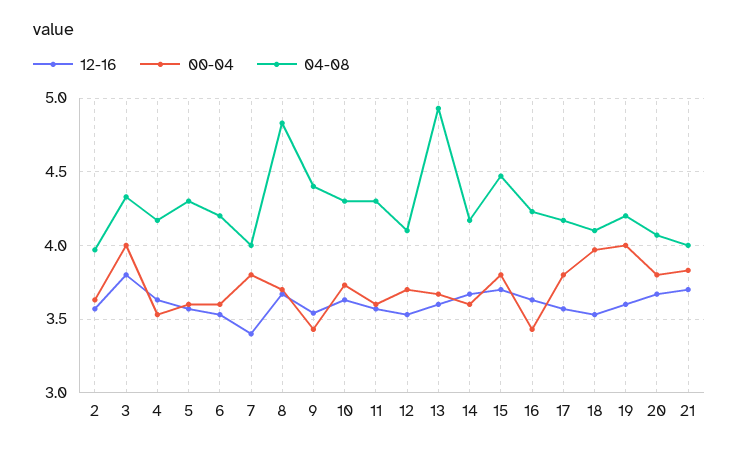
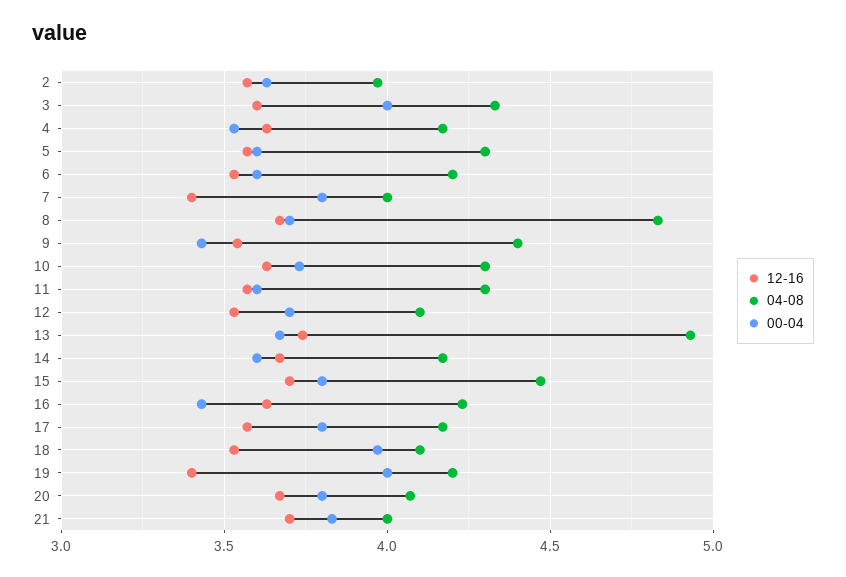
  {
    "12-16": {
      "2": 3.55,
-     "3": 3.8,
+     "3": 3.6,
      "4": 3.65,
      "5": 3.55,
      "6": 3.55,
      "7": 3.4,
      "8": 3.65,
      "9": 3.55,
      "10": 3.65,
      "11": 3.55,
      "12": 3.55,
-     "13": 3.6,
+     "13": 3.75,
      "14": 3.65,
      "15": 3.7,
      "16": 3.65,
      "17": 3.55,
      "18": 3.55,
-     "19": 3.6,
+     "19": 3.4,
      "20": 3.65,
      "21": 3.7
    },
    "00-04": {
      "2": 3.65,
      "3": 4,
      "4": 3.55,
      "5": 3.6,
      "6": 3.6,
      "7": 3.8,
      "8": 3.7,
      "9": 3.45,
      "10": 3.75,
      "11": 3.6,
      "12": 3.7,
      "13": 3.65,
      "14": 3.6,
      "15": 3.8,
      "16": 3.45,
      "17": 3.8,
      "18": 3.95,
      "19": 4,
      "20": 3.8,
      "21": 3.85
    },
    "04-08": {
      "2": 3.95,
      "3": 4.35,
      "4": 4.15,
      "5": 4.3,
      "6": 4.2,
      "7": 4,
      "8": 4.85,
      "9": 4.4,
      "10": 4.3,
      "11": 4.3,
      "12": 4.1,
      "13": 4.95,
      "14": 4.15,
      "15": 4.45,
      "16": 4.25,
      "17": 4.15,
      "18": 4.1,
      "19": 4.2,
      "20": 4.05,
      "21": 4
    }
  }

